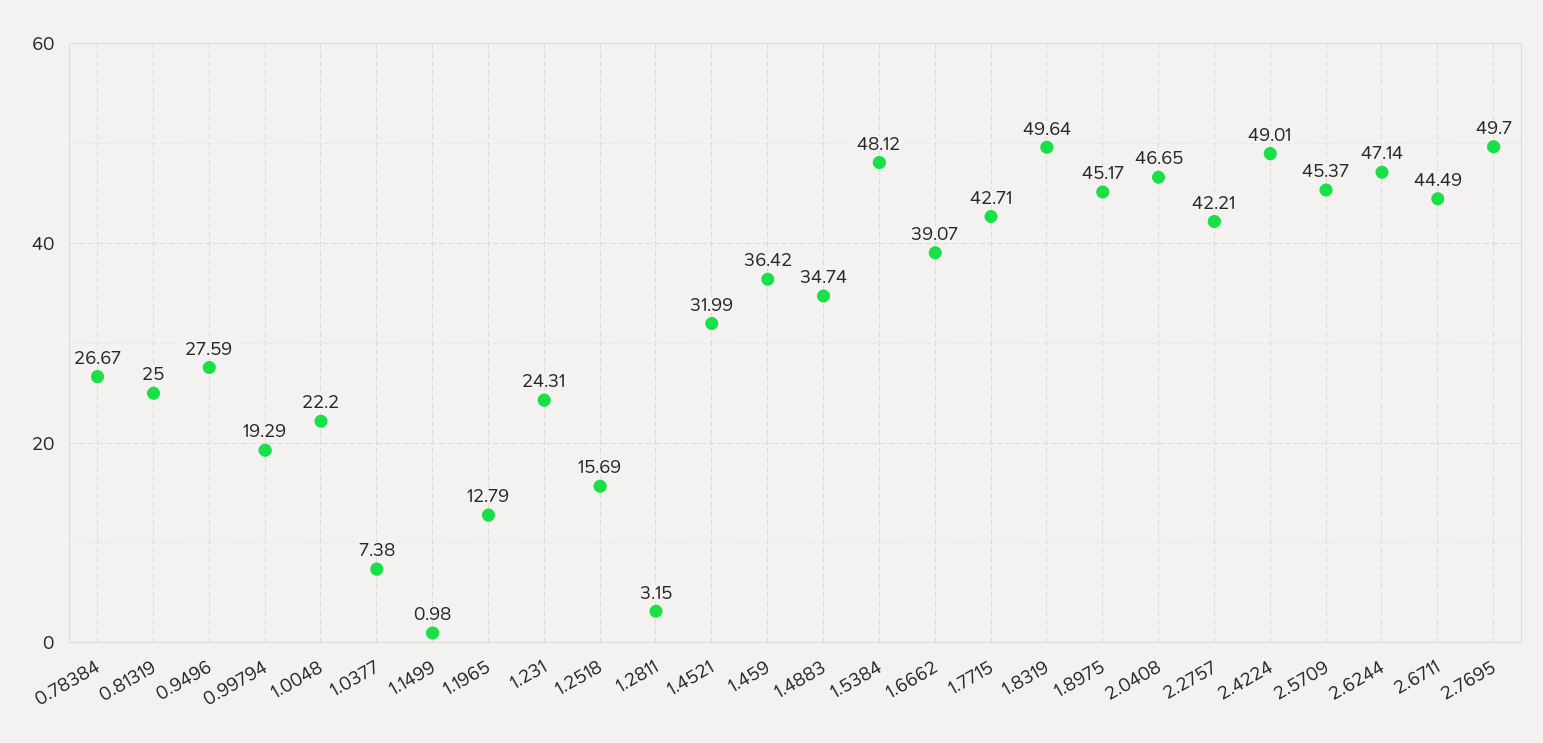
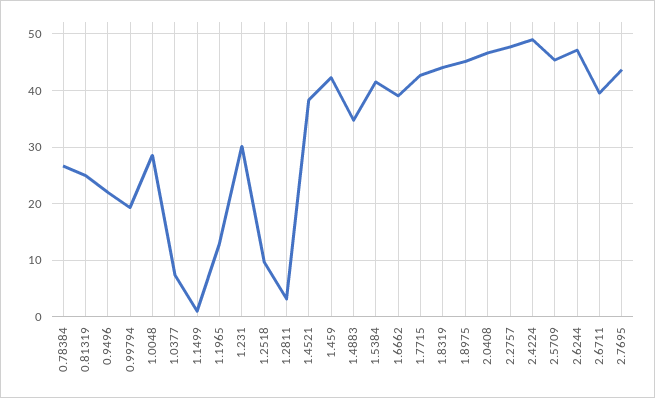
  {
    "0.78384": 26.67,
    "0.81319": 25,
-   "0.9496": 27.59,
+   "0.9496": 22,
    "0.99794": 19.29,
-   "1.0048": 22.2,
+   "1.0048": 28,
    "1.0377": 7.38,
    "1.1499": 0.98,
    "1.1965": 12.79,
-   "1.231": 24.31,
+   "1.231": 30,
-   "1.2518": 15.69,
+   "1.2518": 10,
    "1.2811": 3.15,
-   "1.4521": 31.99,
+   "1.4521": 38,
-   "1.459": 36.42,
+   "1.459": 42,
    "1.4883": 34.74,
-   "1.5384": 48.12,
+   "1.5384": 42,
    "1.6662": 39.07,
    "1.7715": 42.71,
-   "1.8319": 49.64,
+   "1.8319": 44,
    "1.8975": 45.17,
    "2.0408": 46.65,
-   "2.2757": 42.21,
+   "2.2757": 48,
    "2.4224": 49.01,
    "2.5709": 45.37,
    "2.6244": 47.14,
-   "2.6711": 44.49,
+   "2.6711": 40,
-   "2.7695": 49.7
+   "2.7695": 44
  }

